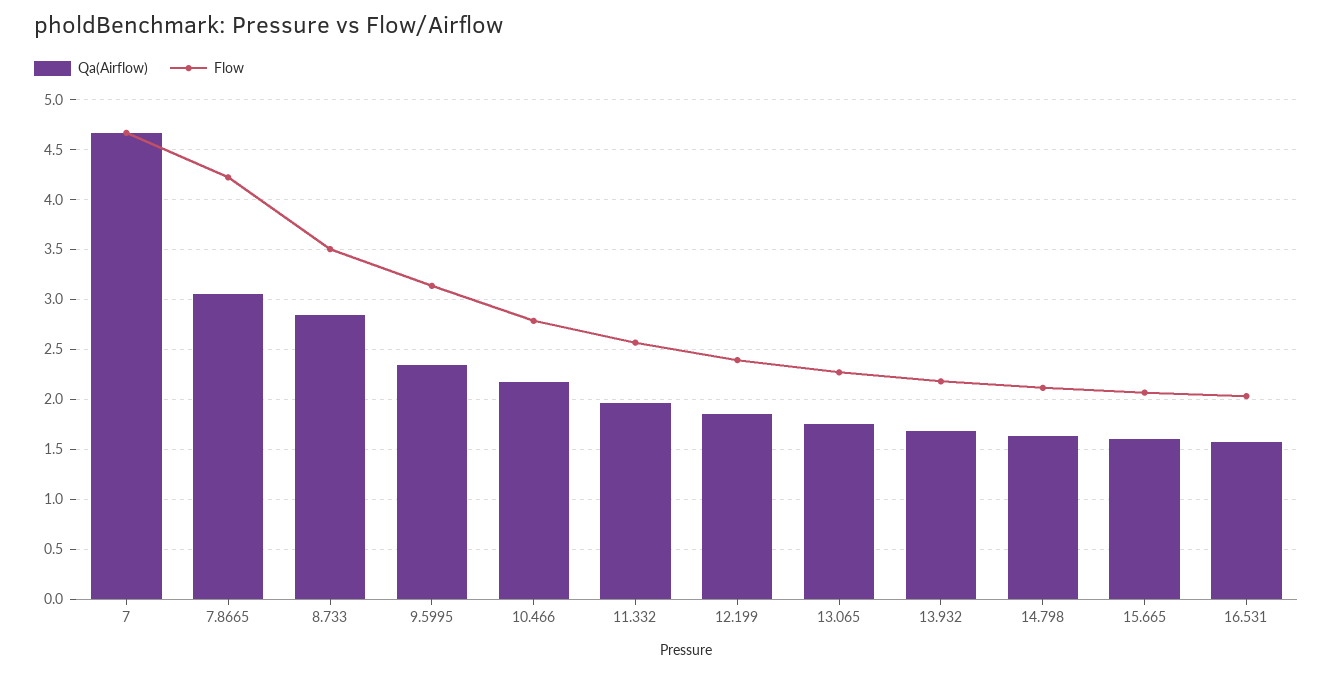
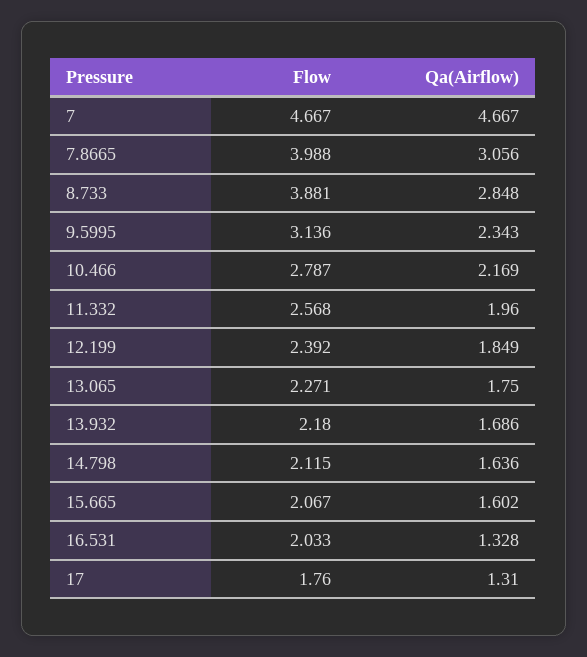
  {
    "Qa(Airflow)": {
      "7": 4.667,
      "7.8665": 3.056,
      "8.733": 2.848,
      "9.5995": 2.343,
      "10.466": 2.169,
      "11.332": 1.96,
      "12.199": 1.849,
      "13.065": 1.75,
      "13.932": 1.686,
      "14.798": 1.636,
      "15.665": 1.602,
-     "16.531": 1.6
+     "16.531": 1.328,
+     "17": 1.31
    },
    "Flow": {
      "7": 4.667,
-     "7.8665": 4.2,
+     "7.8665": 3.988,
-     "8.733": 3.5,
+     "8.733": 3.881,
      "9.5995": 3.136,
      "10.466": 2.787,
      "11.332": 2.568,
      "12.199": 2.392,
      "13.065": 2.271,
      "13.932": 2.18,
      "14.798": 2.115,
      "15.665": 2.067,
-     "16.531": 2.033
+     "16.531": 2.033,
+     "17": 1.76
    }
  }

